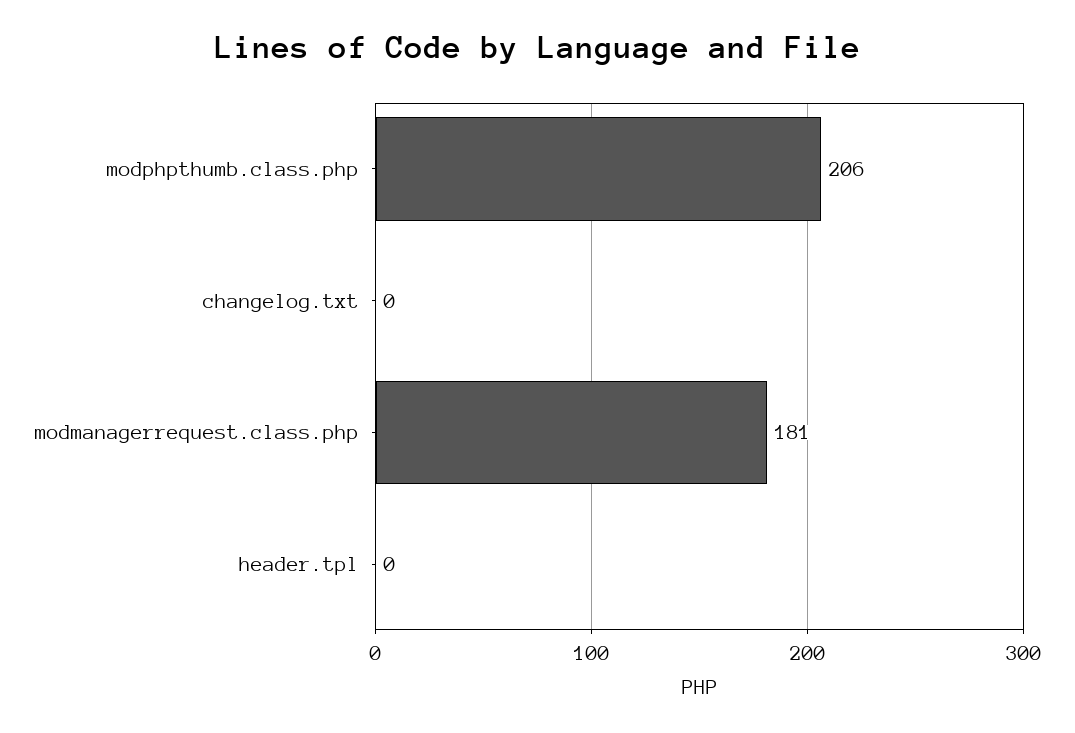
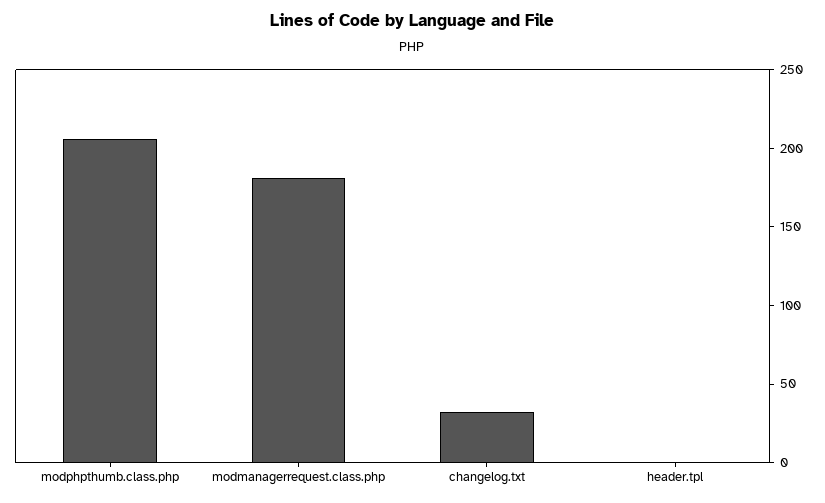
  {
    "modphpthumb.class.php": 206,
-   "changelog.txt": 0,
+   "changelog.txt": 30,
    "modmanagerrequest.class.php": 181,
    "header.tpl": 0
  }

